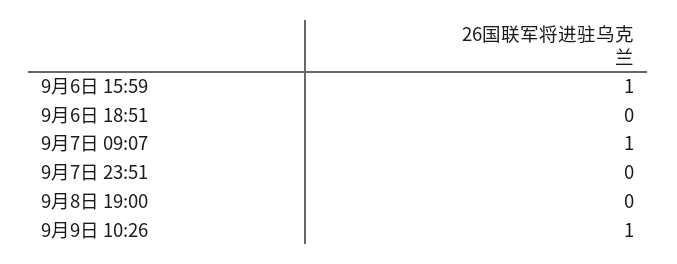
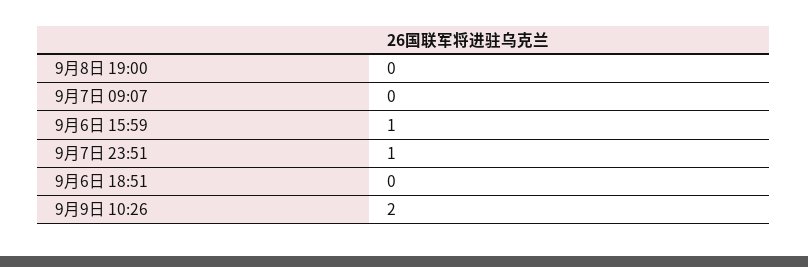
  {
    "9月6日 15:59": 1,
    "9月6日 18:51": 0,
-   "9月7日 09:07": 1,
+   "9月7日 09:07": 0,
-   "9月7日 23:51": 0,
+   "9月7日 23:51": 1,
    "9月8日 19:00": 0,
-   "9月9日 10:26": 1
+   "9月9日 10:26": 2
  }

